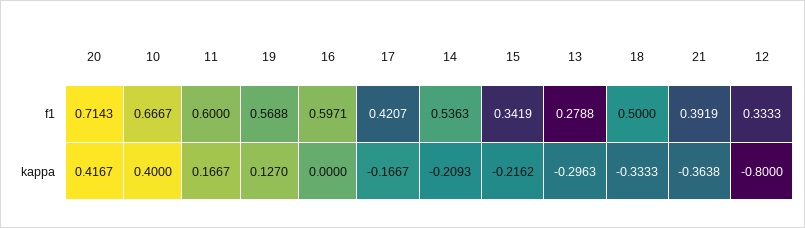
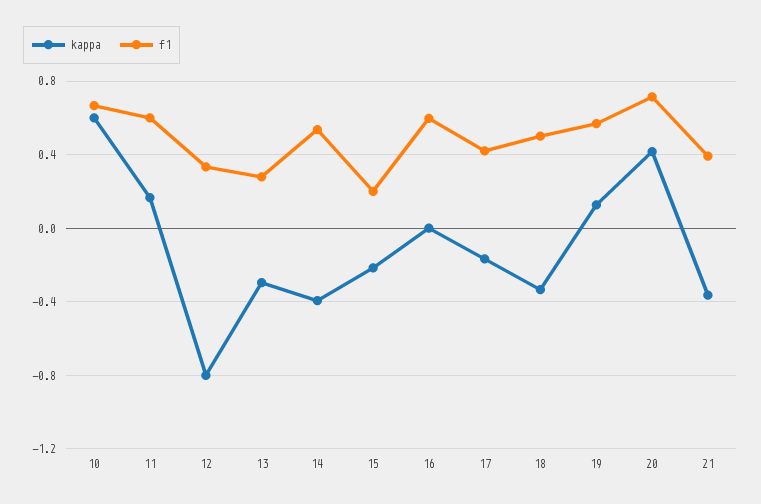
  {
    "f1": {
      "20": 0.7143,
      "10": 0.6667,
      "11": 0.6,
      "19": 0.5688,
      "16": 0.5971,
      "17": 0.4207,
      "14": 0.5363,
-     "15": 0.3419,
+     "15": 0.2,
      "13": 0.2788,
      "18": 0.5,
      "21": 0.3919,
      "12": 0.3333
    },
    "kappa": {
      "20": 0.4167,
-     "10": 0.4,
+     "10": 0.6,
      "11": 0.1667,
      "19": 0.127,
      "16": 0,
      "17": -0.1667,
-     "14": -0.2093,
+     "14": -0.4,
      "15": -0.2162,
      "13": -0.2963,
      "18": -0.3333,
      "21": -0.3638,
      "12": -0.8
    }
  }

